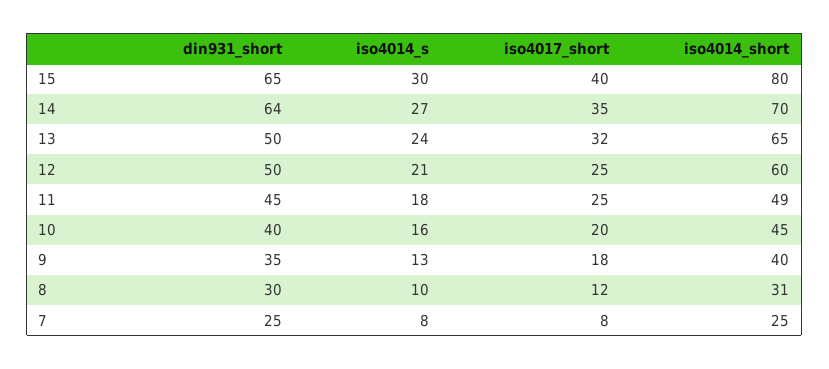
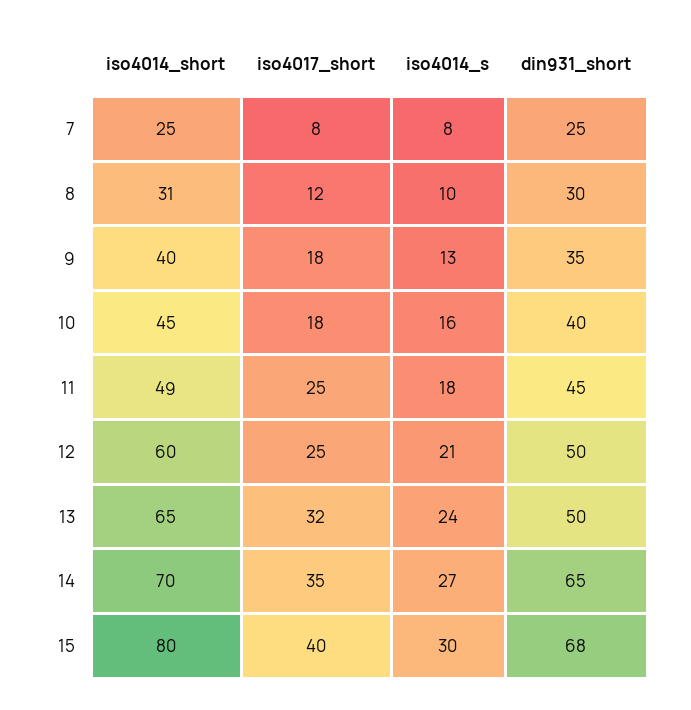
  {
    "din931_short": {
-     "15": 65,
+     "15": 68,
-     "14": 64,
+     "14": 65,
      "13": 50,
      "12": 50,
      "11": 45,
      "10": 40,
      "9": 35,
      "8": 30,
      "7": 25
    },
    "iso4014_s": {
      "15": 30,
      "14": 27,
      "13": 24,
      "12": 21,
      "11": 18,
      "10": 16,
      "9": 13,
      "8": 10,
      "7": 8
    },
    "iso4017_short": {
      "15": 40,
      "14": 35,
      "13": 32,
      "12": 25,
      "11": 25,
-     "10": 20,
+     "10": 18,
      "9": 18,
      "8": 12,
      "7": 8
    },
    "iso4014_short": {
      "15": 80,
      "14": 70,
      "13": 65,
      "12": 60,
      "11": 49,
      "10": 45,
      "9": 40,
      "8": 31,
      "7": 25
    }
  }

